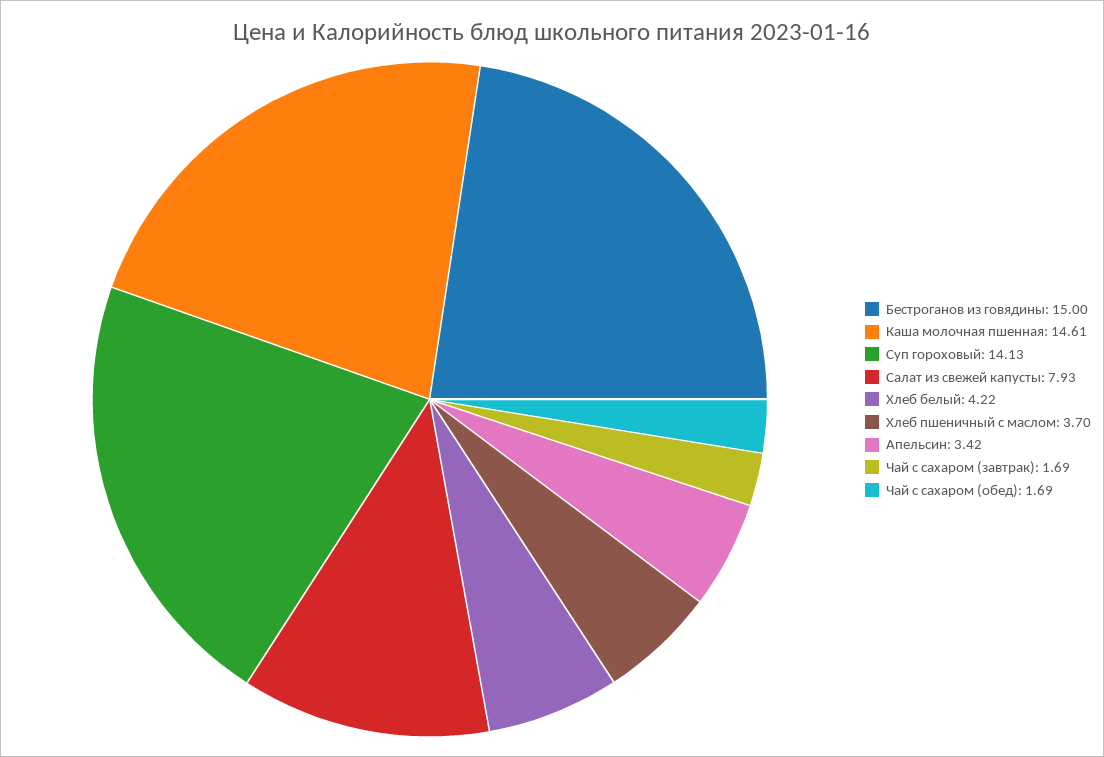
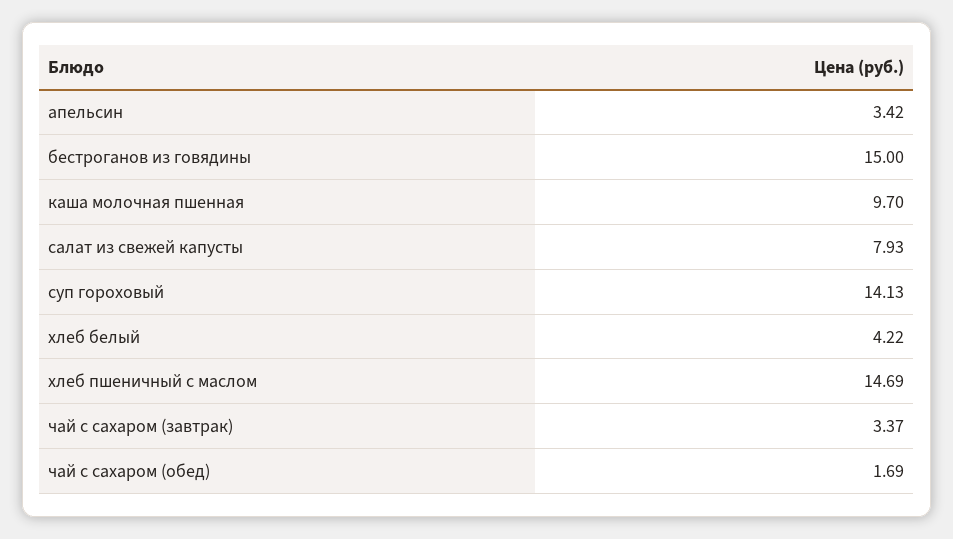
  {
    "Бестроганов из говядины": 15,
-   "Каша молочная пшенная": 14.61,
+   "Каша молочная пшенная": 9.7,
    "Суп гороховый": 14.13,
    "Салат из свежей капусты": 7.93,
    "Хлеб белый": 4.22,
-   "Хлеб пшеничный с маслом": 3.7,
+   "Хлеб пшеничный с маслом": 14.69,
    "Апельсин": 3.42,
-   "Чай с сахаром (завтрак)": 1.69,
+   "Чай с сахаром (завтрак)": 3.37,
    "Чай с сахаром (обед)": 1.69
  }

